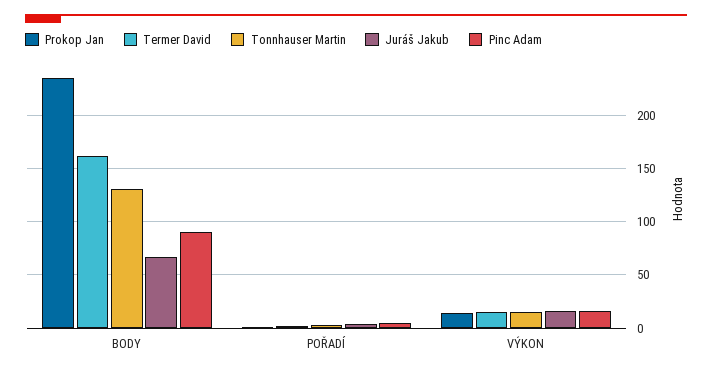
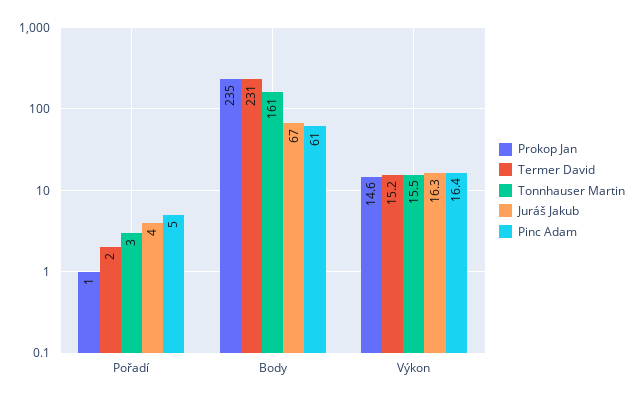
  {
    "Prokop Jan": {
      "BODY": 235,
      "POŘADÍ": 1,
      "VÝKON": 14.6
    },
    "Termer David": {
-     "BODY": 160,
+     "BODY": 231,
      "POŘADÍ": 2,
      "VÝKON": 15.2
    },
    "Tonnhauser Martin": {
-     "BODY": 130,
+     "BODY": 161,
      "POŘADÍ": 3,
      "VÝKON": 15.5
    },
    "Juráš Jakub": {
      "BODY": 67,
      "POŘADÍ": 4,
      "VÝKON": 16.3
    },
    "Pinc Adam": {
-     "BODY": 90,
+     "BODY": 61,
      "POŘADÍ": 5,
      "VÝKON": 16.4
    }
  }

